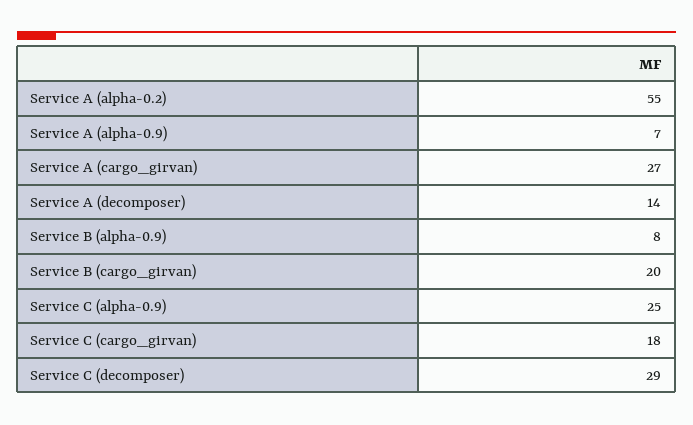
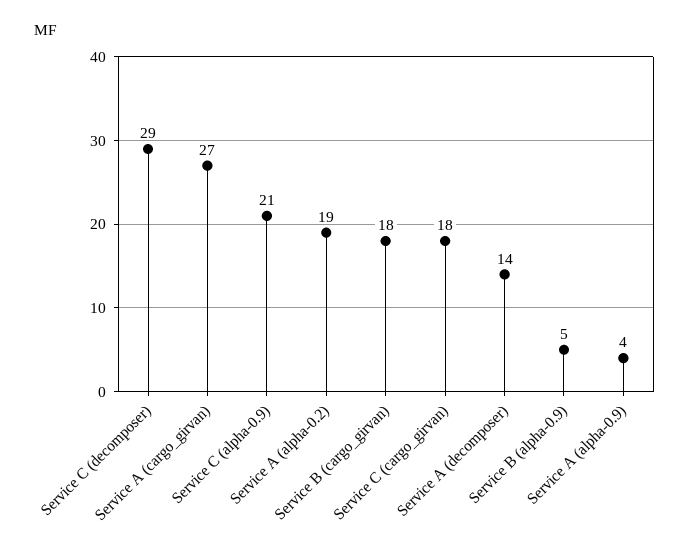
  {
-   "Service A (alpha-0.2)": 55,
+   "Service A (alpha-0.2)": 19,
-   "Service A (alpha-0.9)": 7,
+   "Service A (alpha-0.9)": 4,
    "Service A (cargo_girvan)": 27,
    "Service A (decomposer)": 14,
-   "Service B (alpha-0.9)": 8,
+   "Service B (alpha-0.9)": 5,
-   "Service B (cargo_girvan)": 20,
+   "Service B (cargo_girvan)": 18,
-   "Service C (alpha-0.9)": 25,
+   "Service C (alpha-0.9)": 21,
    "Service C (cargo_girvan)": 18,
    "Service C (decomposer)": 29
  }

